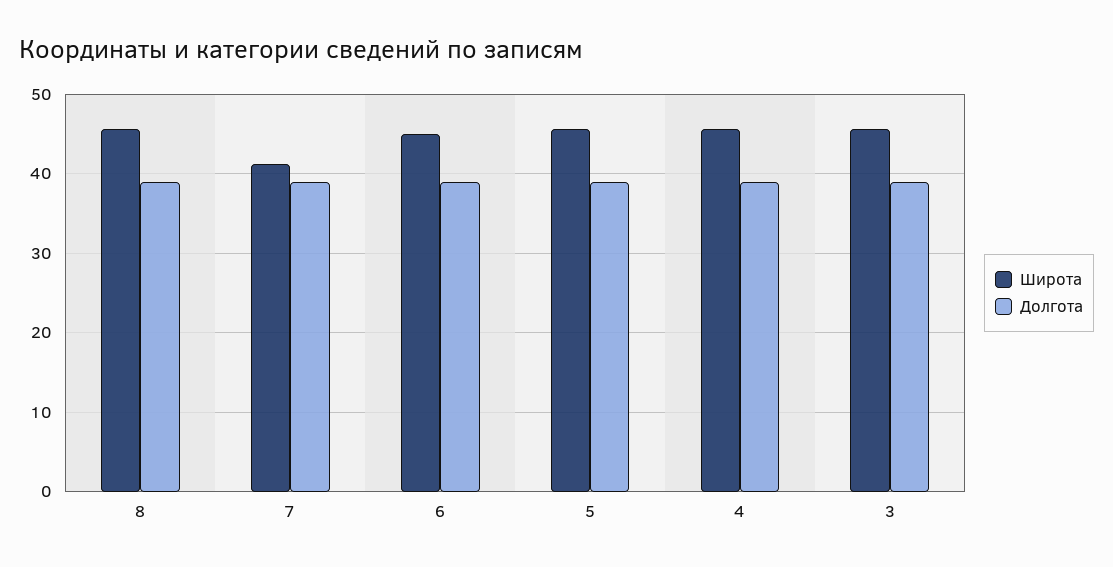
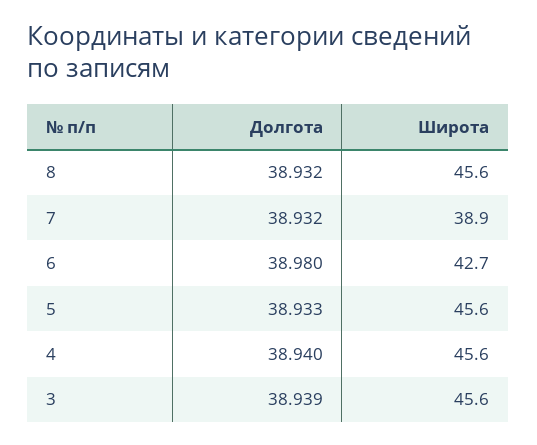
  {
    "Широта": {
      "8": 45.6,
-     "7": 41,
+     "7": 38.9,
-     "6": 45,
+     "6": 42.7,
      "5": 45.6,
      "4": 45.6,
      "3": 45.6
    },
    "Долгота": {
      "8": 38.932,
      "7": 38.932,
      "6": 38.98,
      "5": 38.933,
      "4": 38.94,
      "3": 38.939
    }
  }

